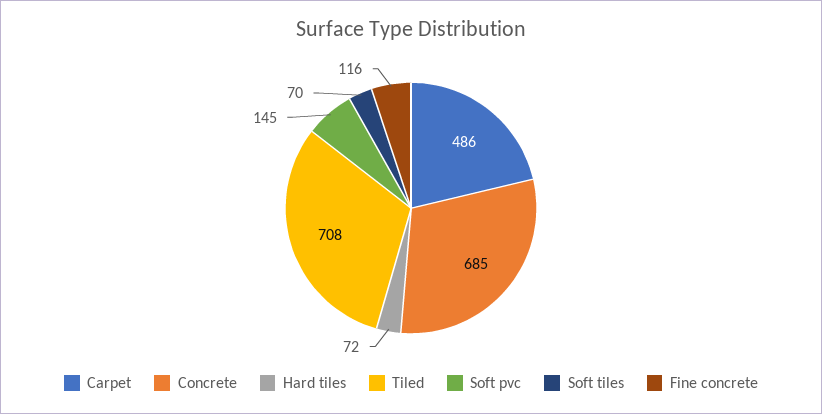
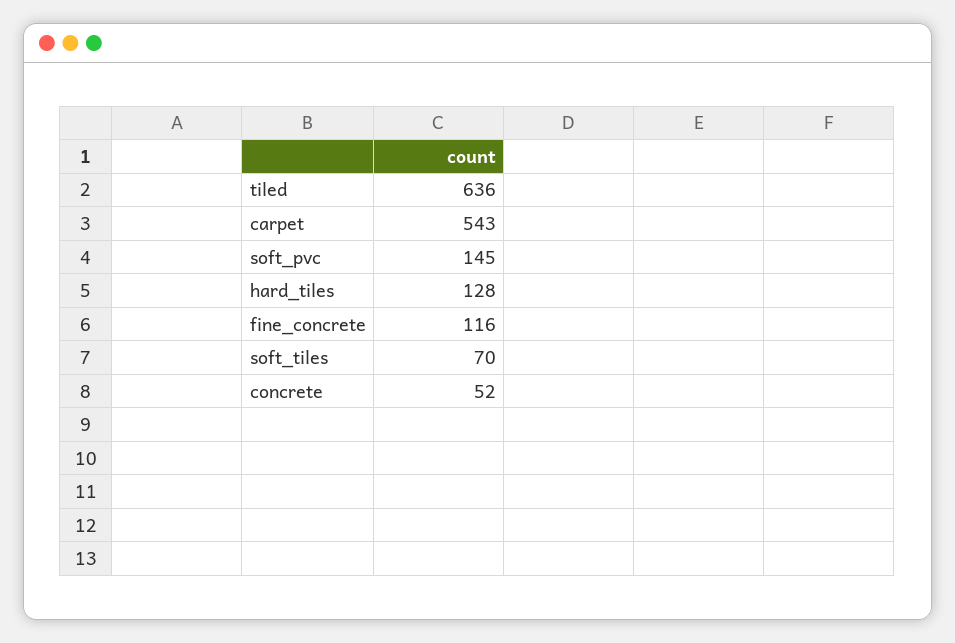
  {
-   "Carpet": 486,
+   "Carpet": 543,
-   "Concrete": 685,
+   "Concrete": 52,
-   "Hard tiles": 72,
+   "Hard tiles": 128,
-   "Tiled": 708,
+   "Tiled": 636,
    "Soft pvc": 145,
    "Soft tiles": 70,
    "Fine concrete": 116
  }

